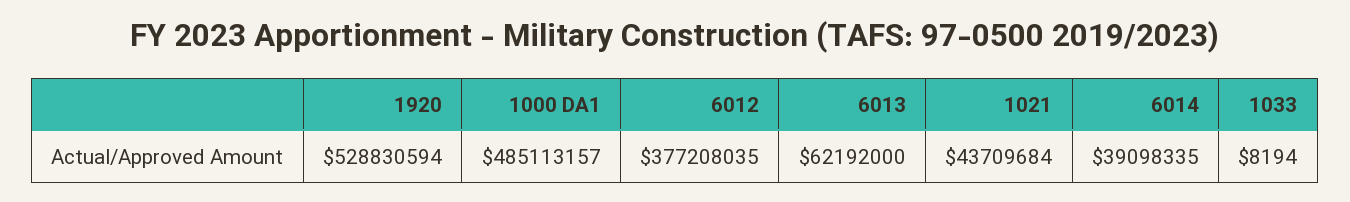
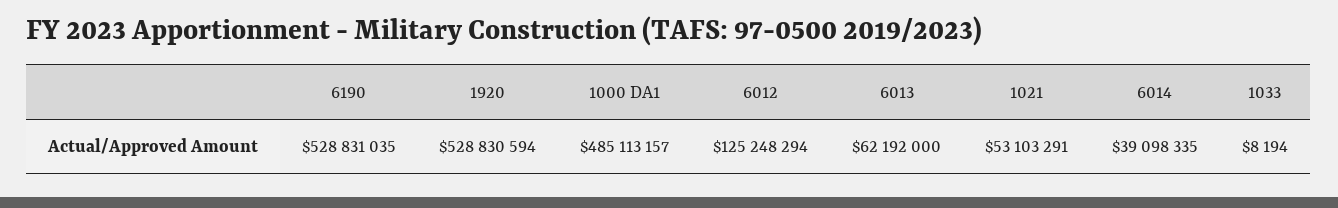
  {
    "1920": 528830594,
    "1000 DA1": 485113157,
-   "6012": 377208035,
+   "6012": 125248294,
    "6013": 62192000,
-   "1021": 43709684,
+   "1021": 53103291,
    "6014": 39098335,
-   "1033": 8194
+   "1033": 8194,
+   "6190": 528831035
  }

